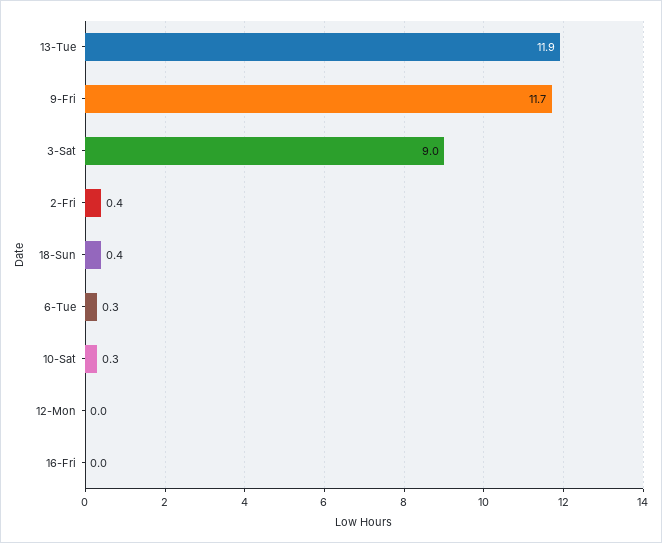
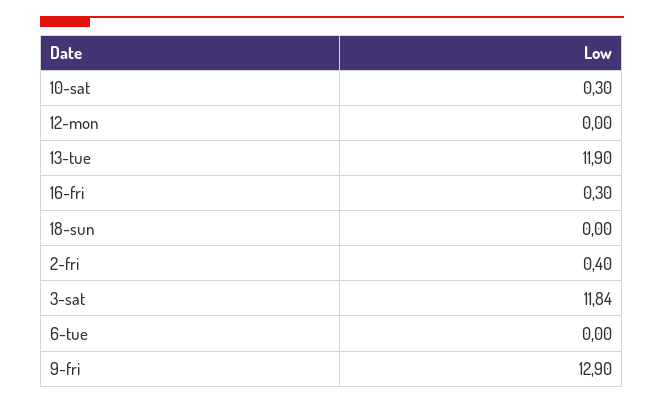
  {
    "13-Tue": 11.9,
-   "9-Fri": 11.7,
+   "9-Fri": 12.9,
-   "3-Sat": 9,
+   "3-Sat": 11.84,
    "2-Fri": 0.4,
-   "18-Sun": 0.4,
+   "18-Sun": 0,
-   "6-Tue": 0.3,
+   "6-Tue": 0,
    "10-Sat": 0.3,
    "12-Mon": 0,
-   "16-Fri": 0
+   "16-Fri": 0.3
  }

